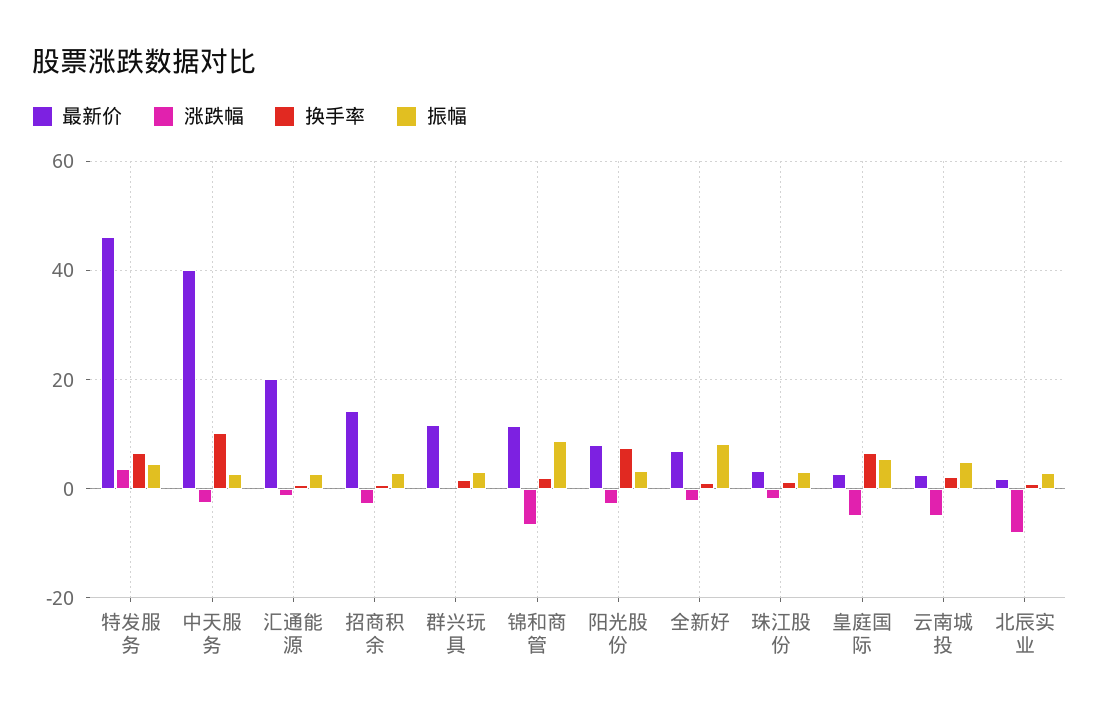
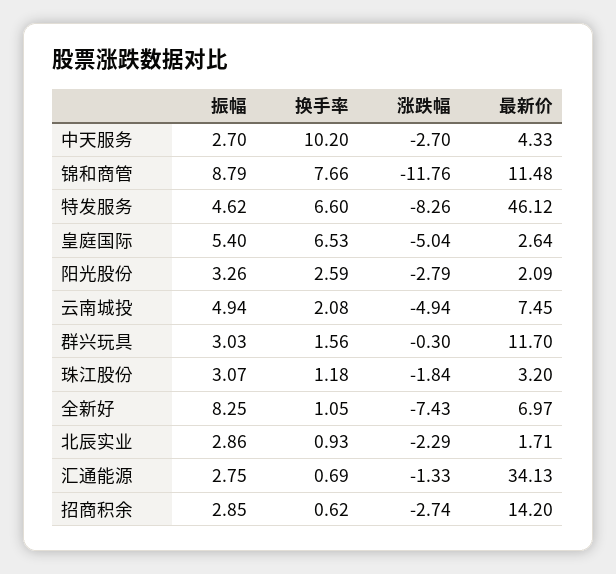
  {
    "最新价": {
      "特发服务": 46.12,
-     "中天服务": 40,
+     "中天服务": 4.33,
-     "汇通能源": 20,
+     "汇通能源": 34.13,
      "招商积余": 14.2,
      "群兴玩具": 11.7,
      "锦和商管": 11.48,
-     "阳光股份": 8,
+     "阳光股份": 2.09,
      "全新好": 6.97,
      "珠江股份": 3.2,
      "皇庭国际": 2.64,
-     "云南城投": 2,
+     "云南城投": 7.45,
      "北辰实业": 1.71
    },
    "涨跌幅": {
-     "特发服务": 4,
+     "特发服务": -8.26,
      "中天服务": -2.7,
      "汇通能源": -1.33,
      "招商积余": -2.74,
      "群兴玩具": -0.3,
-     "锦和商管": -6,
+     "锦和商管": -11.76,
      "阳光股份": -2.79,
-     "全新好": -2,
+     "全新好": -7.43,
      "珠江股份": -1.84,
      "皇庭国际": -5.04,
      "云南城投": -4.94,
-     "北辰实业": -8
+     "北辰实业": -2.29
    },
    "换手率": {
      "特发服务": 6.6,
      "中天服务": 10.2,
      "汇通能源": 0.69,
      "招商积余": 0.62,
      "群兴玩具": 1.56,
-     "锦和商管": 2,
+     "锦和商管": 7.66,
-     "阳光股份": 8,
+     "阳光股份": 2.59,
      "全新好": 1.05,
      "珠江股份": 1.18,
      "皇庭国际": 6.53,
      "云南城投": 2.08,
      "北辰实业": 0.93
    },
    "振幅": {
      "特发服务": 4.62,
      "中天服务": 2.7,
      "汇通能源": 2.75,
      "招商积余": 2.85,
      "群兴玩具": 3.03,
      "锦和商管": 8.79,
      "阳光股份": 3.26,
      "全新好": 8.25,
      "珠江股份": 3.07,
      "皇庭国际": 5.4,
      "云南城投": 4.94,
      "北辰实业": 2.86
    }
  }

